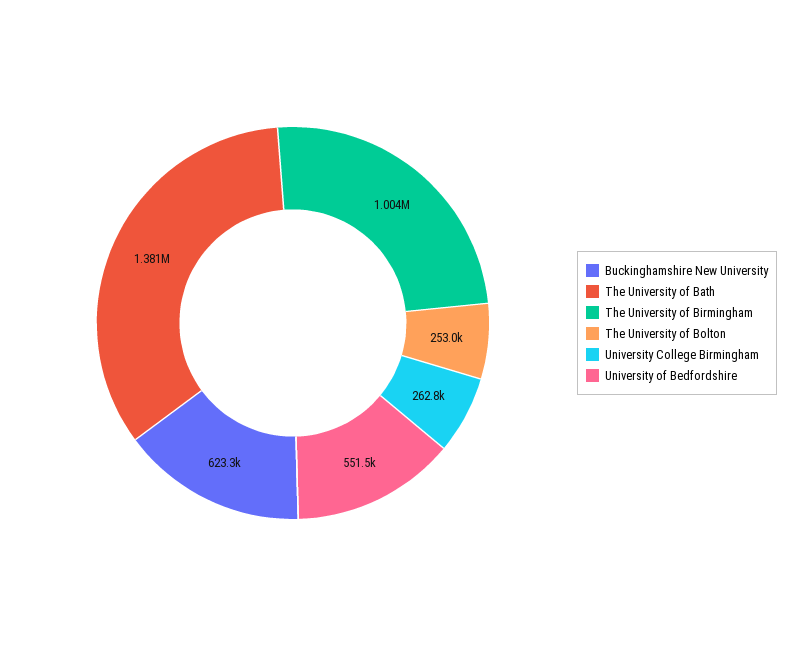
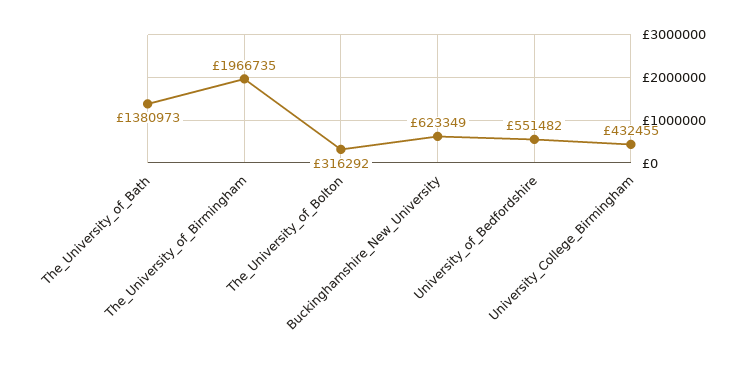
  {
    "Buckinghamshire New University": 623349,
    "The University of Bath": 1380973,
-   "The University of Birmingham": 1004000,
+   "The University of Birmingham": 1966735,
-   "The University of Bolton": 253000,
+   "The University of Bolton": 316292,
-   "University College Birmingham": 262800,
+   "University College Birmingham": 432455,
    "University of Bedfordshire": 551482
  }

